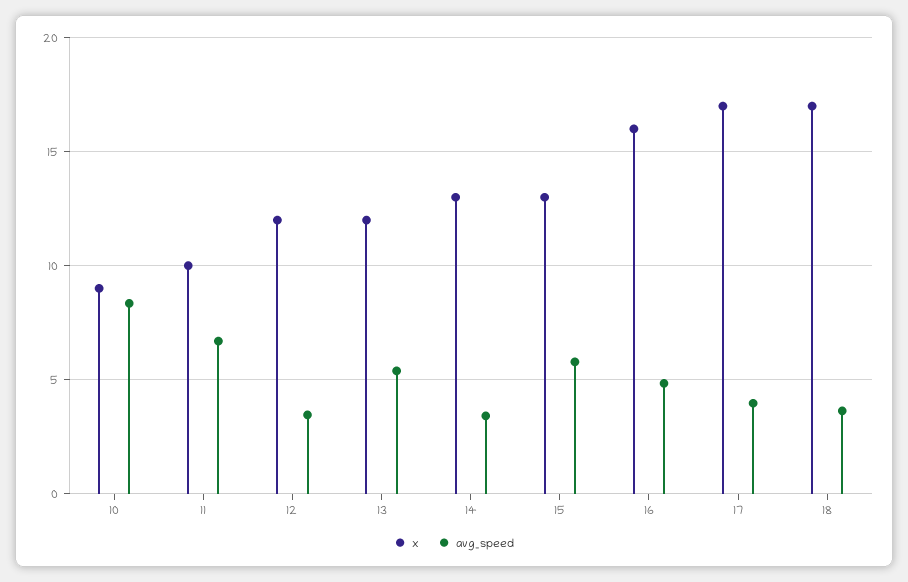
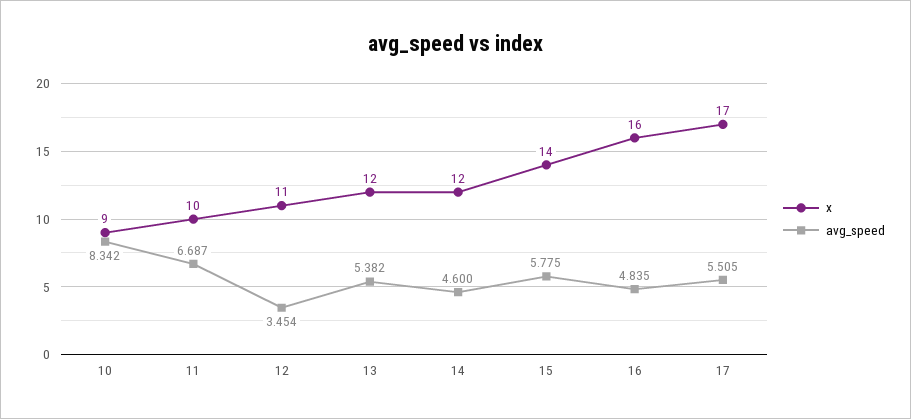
  {
    "x": {
      "10": 9,
      "11": 10,
-     "12": 12,
+     "12": 11,
      "13": 12,
-     "14": 13,
+     "14": 12,
-     "15": 13,
+     "15": 14,
      "16": 16,
-     "17": 17,
+     "17": 17
-     "18": 17
    },
    "avg_speed": {
      "10": 8.342,
      "11": 6.687,
      "12": 3.454,
      "13": 5.382,
-     "14": 3.5,
+     "14": 4.6,
      "15": 5.775,
      "16": 4.835,
-     "17": 4,
+     "17": 5.505
-     "18": 3.5
    }
  }

